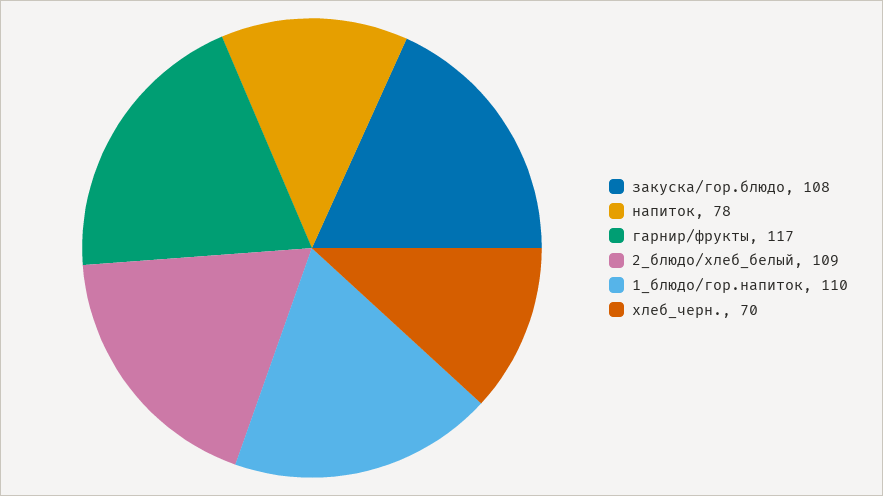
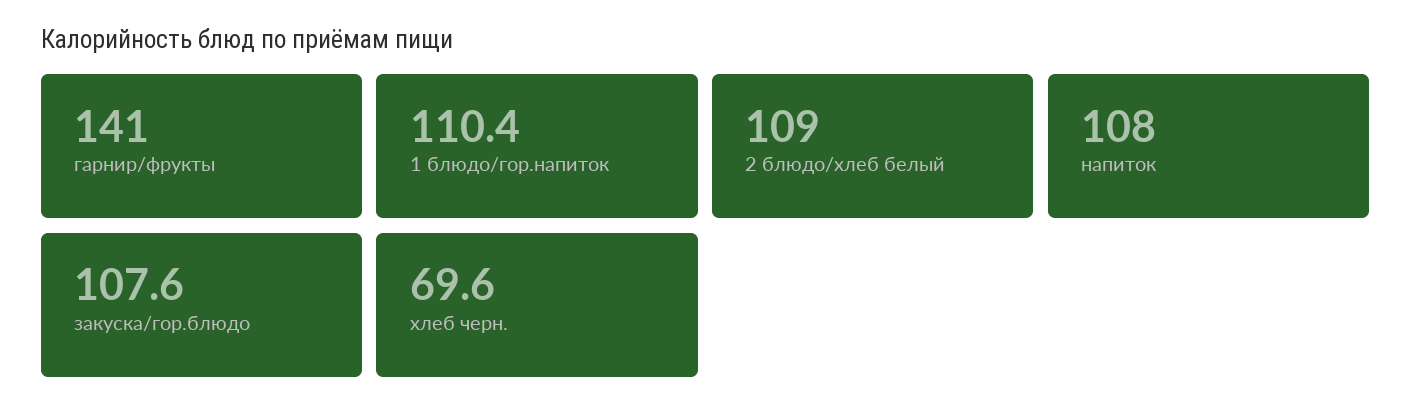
  {
    "закуска/гор.блюдо": 107.6,
-   "напиток": 78,
+   "напиток": 108,
-   "гарнир/фрукты": 117,
+   "гарнир/фрукты": 141,
    "2_блюдо/хлеб_белый": 109,
    "1_блюдо/гор.напиток": 110.4,
    "хлеб_черн.": 69.6
  }

